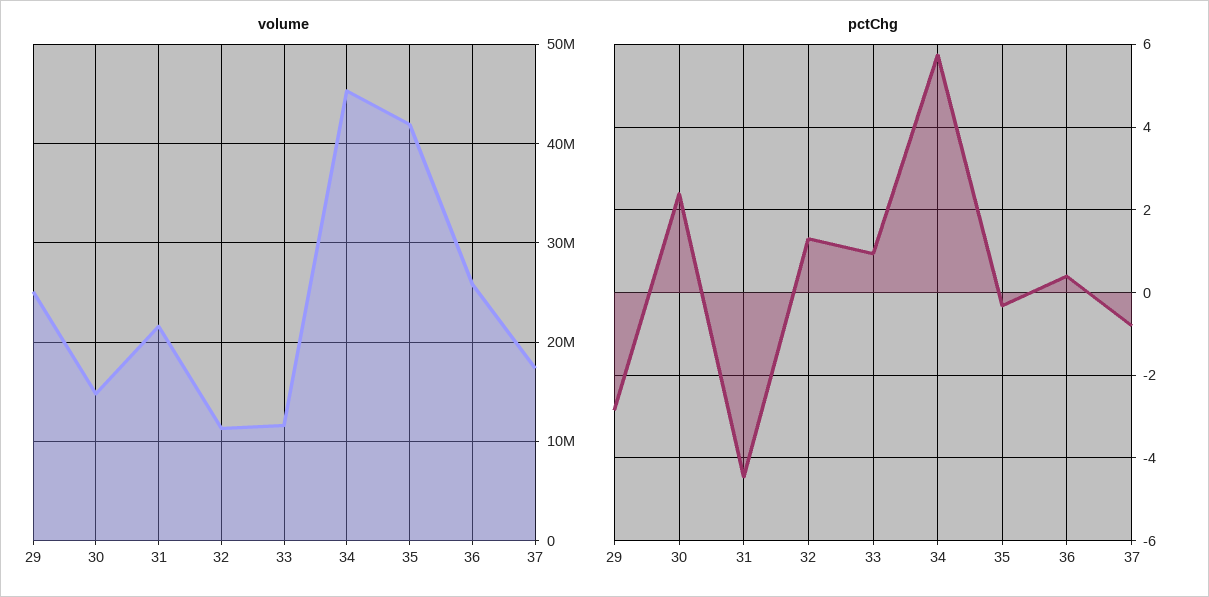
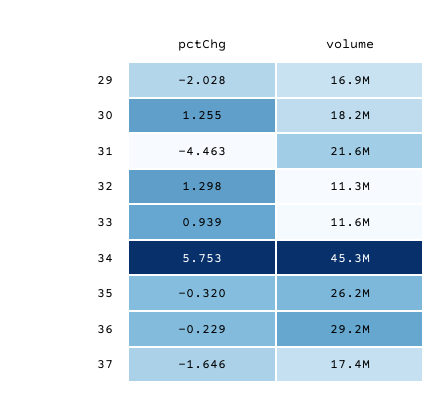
  {
    "volume": {
-     "29": 25000000,
+     "29": 16900000,
-     "30": 15000000,
+     "30": 18200000,
      "31": 21600000,
      "32": 11300000,
      "33": 11600000,
      "34": 45300000,
-     "35": 42000000,
+     "35": 26200000,
-     "36": 26000000,
+     "36": 29200000,
      "37": 17400000
    },
    "pctChg": {
-     "29": -2.8,
+     "29": -2.028,
-     "30": 2.4,
+     "30": 1.255,
      "31": -4.463,
      "32": 1.298,
      "33": 0.939,
      "34": 5.753,
      "35": -0.32,
-     "36": 0.4,
+     "36": -0.229,
-     "37": -0.8
+     "37": -1.646
    }
  }

